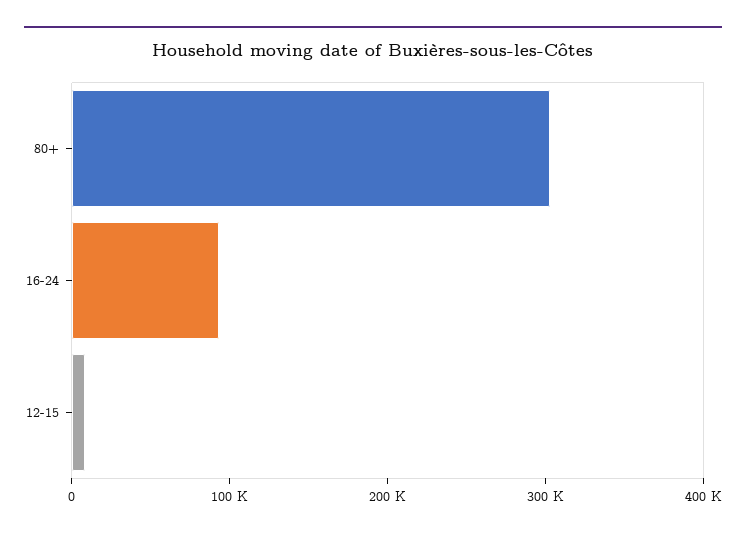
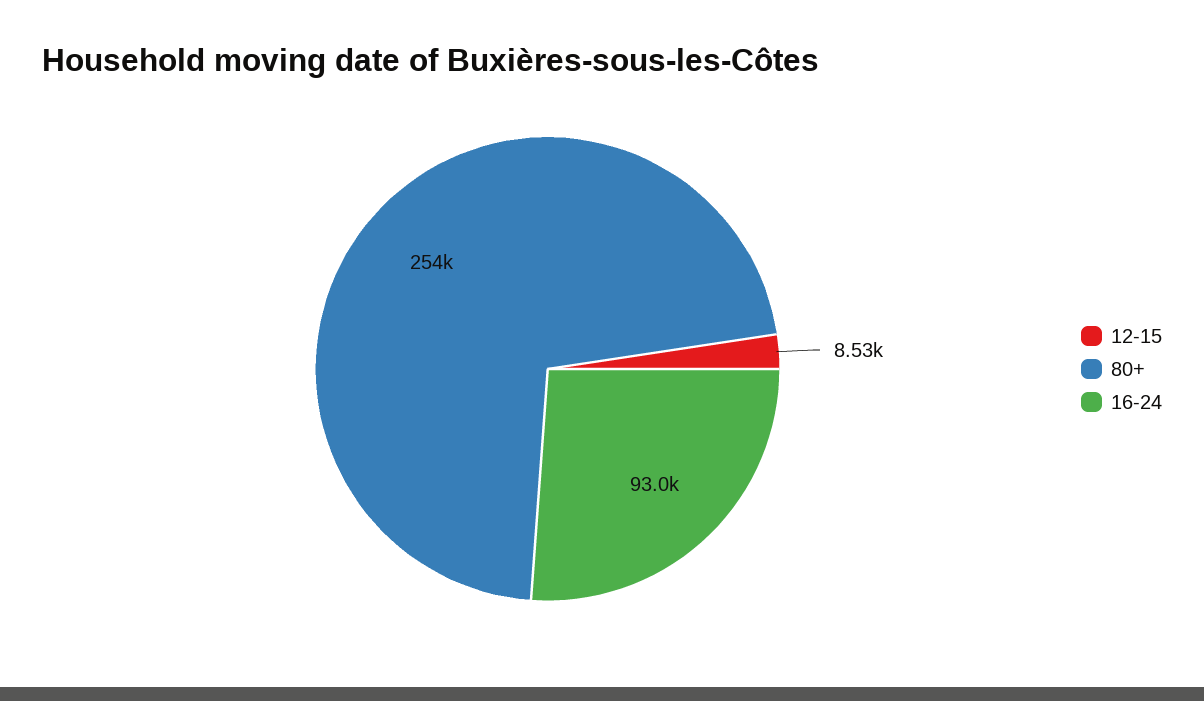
  {
-   "80+": 300000,
+   "80+": 254000,
    "16-24": 93000,
    "12-15": 8530
  }

